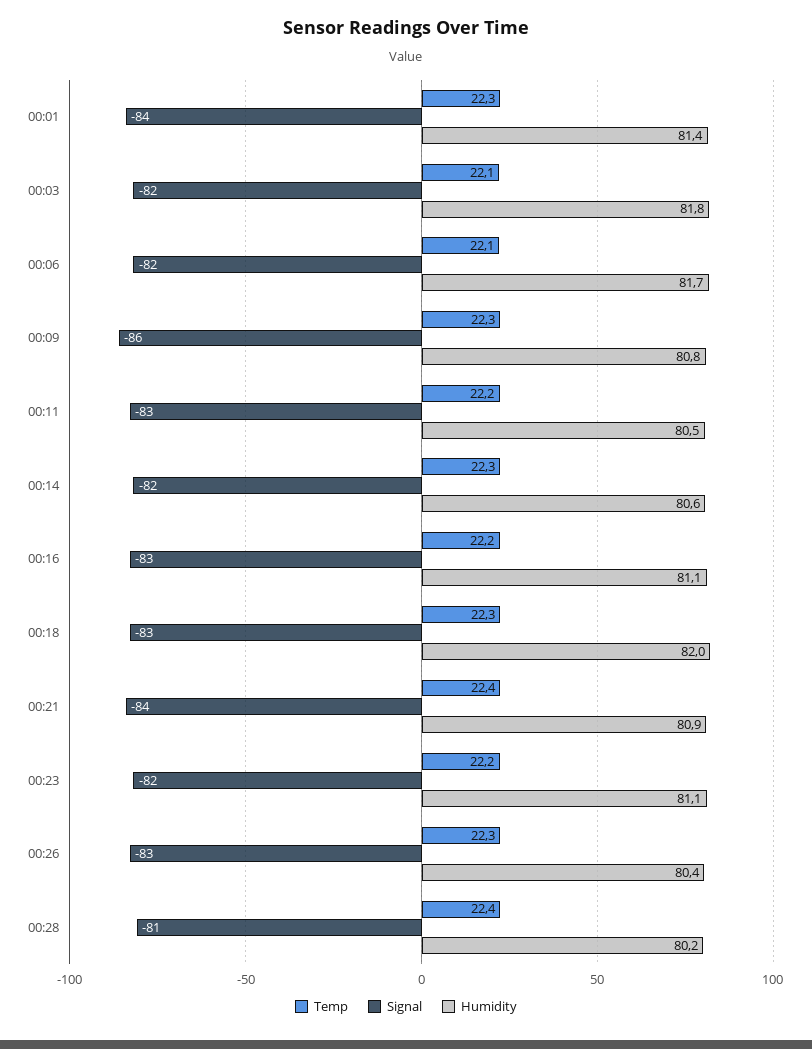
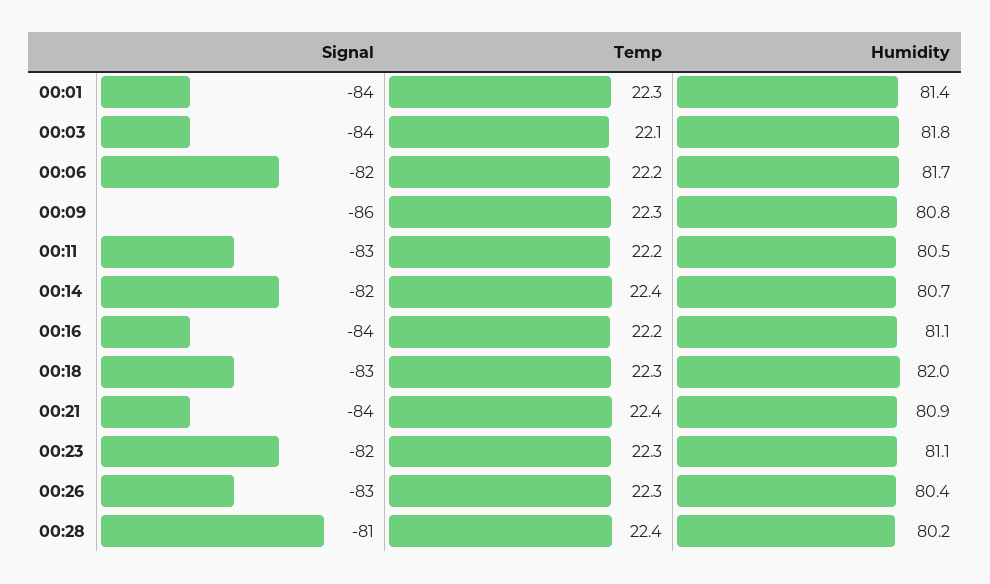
  {
    "Temp": {
      "00:01": 22.3,
      "00:03": 22.1,
-     "00:06": 22.1,
+     "00:06": 22.2,
      "00:09": 22.3,
      "00:11": 22.2,
-     "00:14": 22.3,
+     "00:14": 22.4,
      "00:16": 22.2,
      "00:18": 22.3,
      "00:21": 22.4,
-     "00:23": 22.2,
+     "00:23": 22.3,
      "00:26": 22.3,
      "00:28": 22.4
    },
    "Signal": {
      "00:01": -84,
-     "00:03": -82,
+     "00:03": -84,
      "00:06": -82,
      "00:09": -86,
      "00:11": -83,
      "00:14": -82,
-     "00:16": -83,
+     "00:16": -84,
      "00:18": -83,
      "00:21": -84,
      "00:23": -82,
      "00:26": -83,
      "00:28": -81
    },
    "Humidity": {
      "00:01": 81.4,
      "00:03": 81.8,
      "00:06": 81.7,
      "00:09": 80.8,
      "00:11": 80.5,
-     "00:14": 80.6,
+     "00:14": 80.7,
      "00:16": 81.1,
      "00:18": 82,
      "00:21": 80.9,
      "00:23": 81.1,
      "00:26": 80.4,
      "00:28": 80.2
    }
  }

